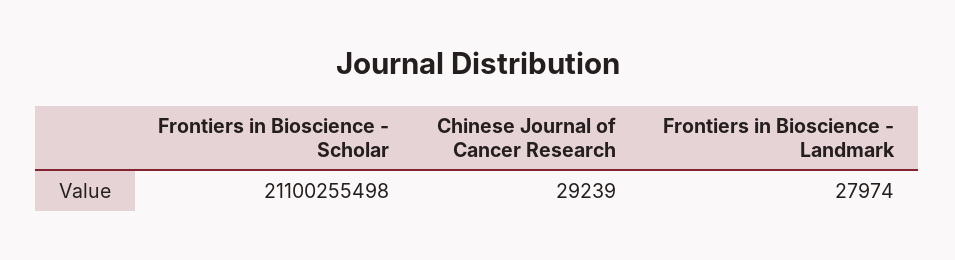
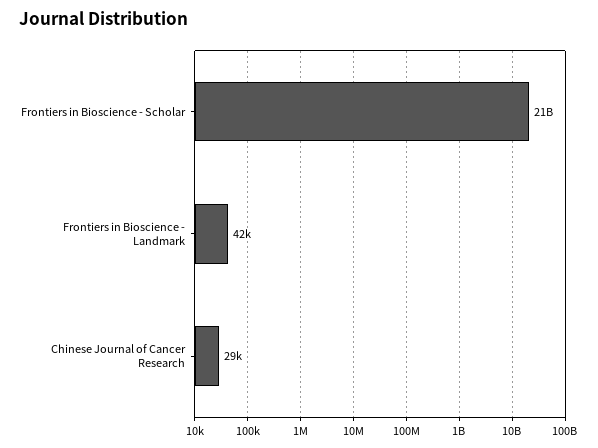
  {
    "Frontiers in Bioscience - Scholar": 21100255498,
    "Chinese Journal of Cancer Research": 29239,
-   "Frontiers in Bioscience - Landmark": 27974
+   "Frontiers in Bioscience - Landmark": 42000
  }

